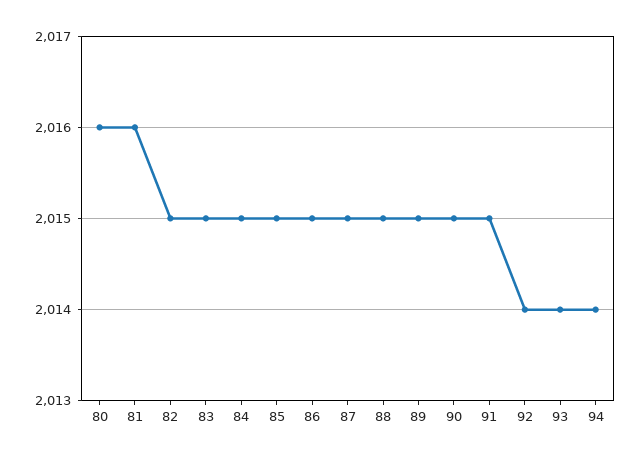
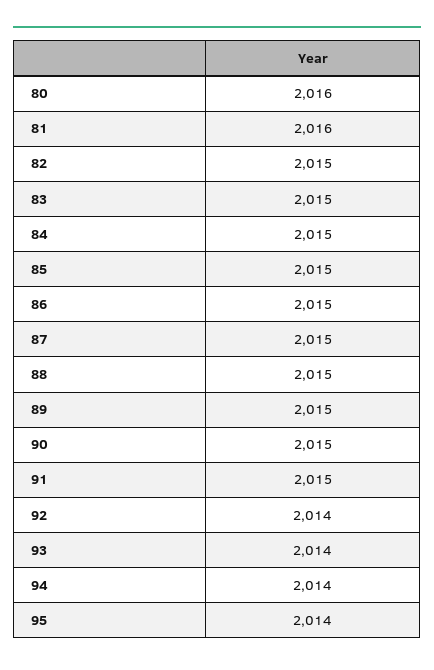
  {
    "80": 2016,
    "81": 2016,
    "82": 2015,
    "83": 2015,
    "84": 2015,
    "85": 2015,
    "86": 2015,
    "87": 2015,
    "88": 2015,
    "89": 2015,
    "90": 2015,
    "91": 2015,
    "92": 2014,
    "93": 2014,
-   "94": 2014
+   "94": 2014,
+   "95": 2014
  }

